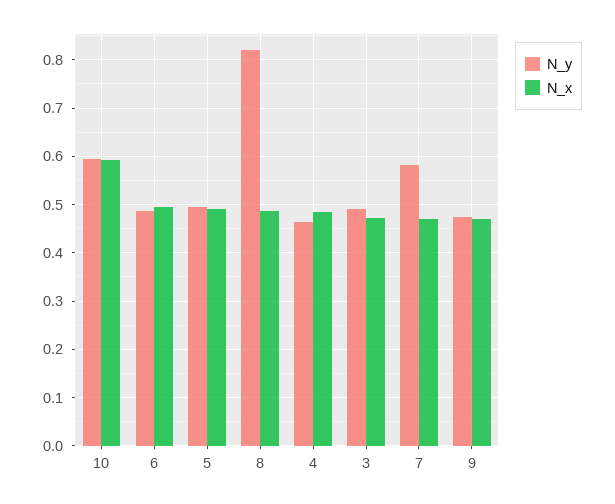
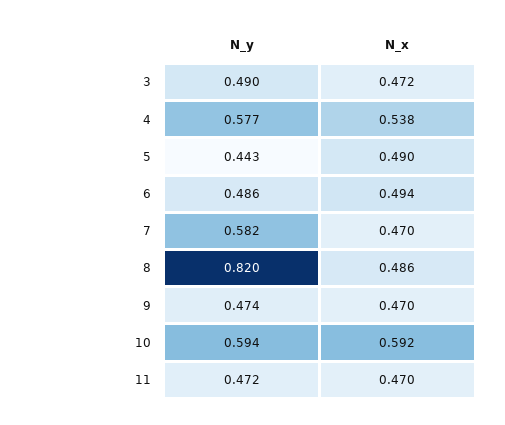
  {
    "N_y": {
      "10": 0.594,
      "6": 0.486,
-     "5": 0.5,
+     "5": 0.443,
      "8": 0.82,
-     "4": 0.46,
+     "4": 0.577,
      "3": 0.49,
      "7": 0.582,
-     "9": 0.474
+     "9": 0.474,
+     "11": 0.472
    },
    "N_x": {
      "10": 0.592,
      "6": 0.494,
      "5": 0.49,
      "8": 0.486,
-     "4": 0.48,
+     "4": 0.538,
      "3": 0.472,
      "7": 0.47,
-     "9": 0.47
+     "9": 0.47,
+     "11": 0.47
    }
  }

